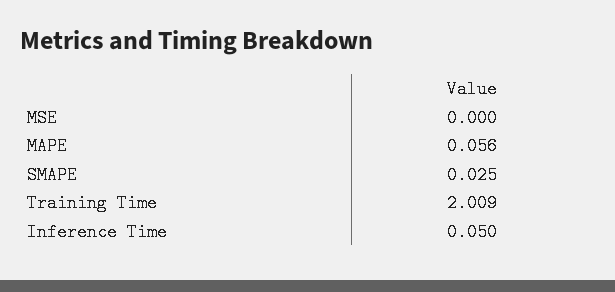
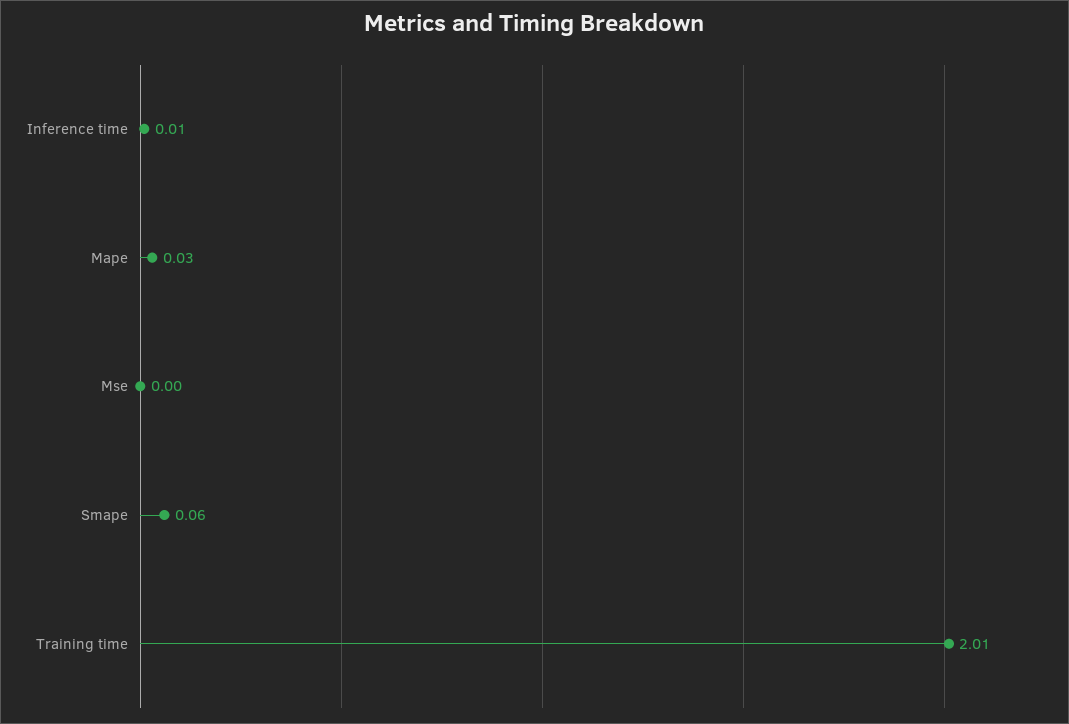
  {
    "MSE": 0,
-   "MAPE": 0.056,
+   "MAPE": 0.03,
-   "SMAPE": 0.025,
+   "SMAPE": 0.06,
    "Training Time": 2.009,
-   "Inference Time": 0.05
+   "Inference Time": 0.01
  }

